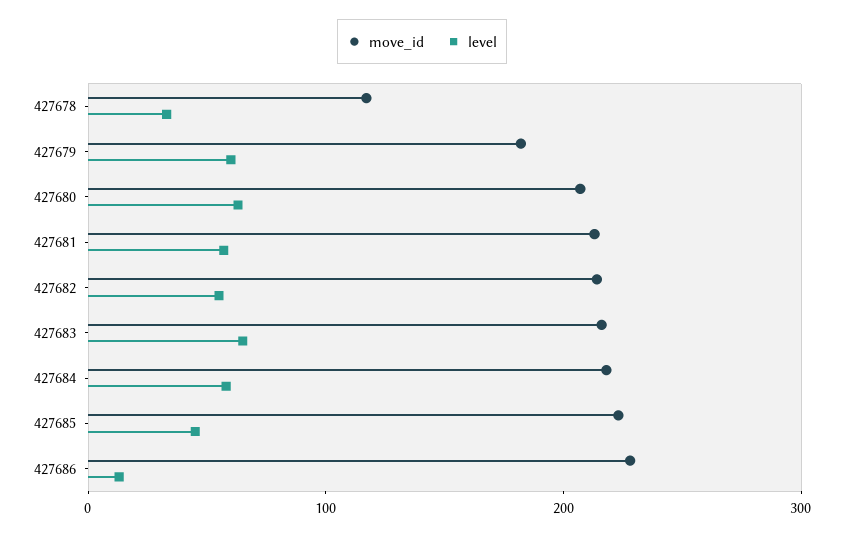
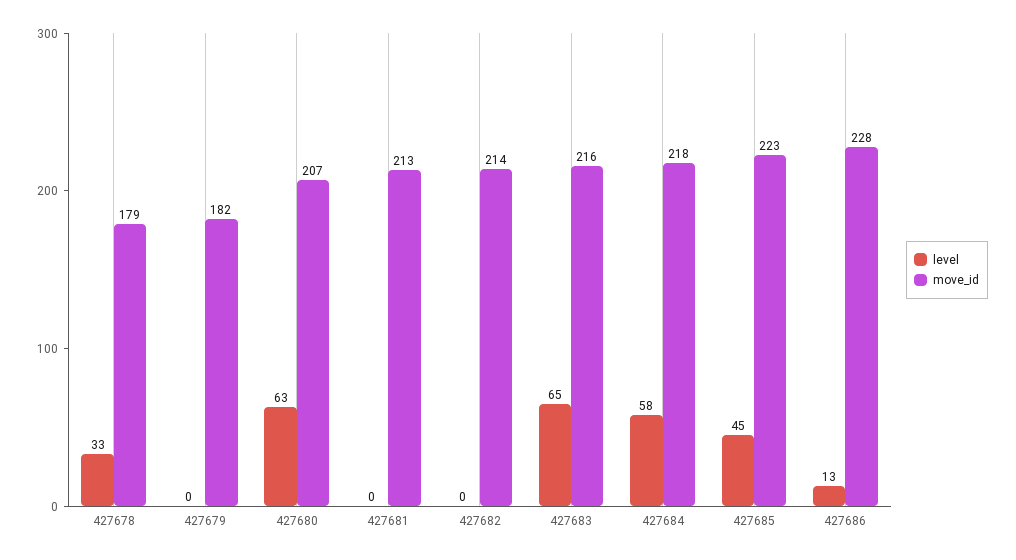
  {
    "move_id": {
-     "427678": 120,
+     "427678": 179,
      "427679": 182,
      "427680": 207,
      "427681": 213,
      "427682": 214,
      "427683": 216,
      "427684": 218,
      "427685": 223,
      "427686": 228
    },
    "level": {
      "427678": 33,
-     "427679": 60,
+     "427679": 0,
      "427680": 63,
-     "427681": 60,
+     "427681": 0,
-     "427682": 60,
+     "427682": 0,
      "427683": 65,
      "427684": 58,
      "427685": 45,
      "427686": 13
    }
  }

